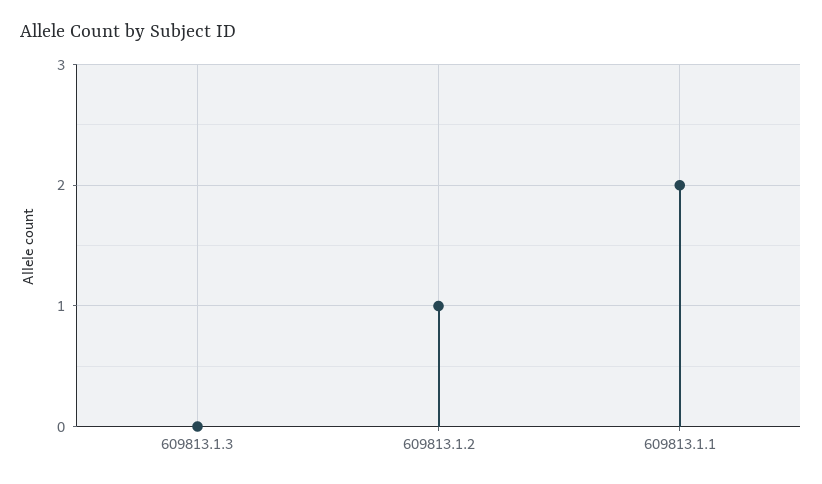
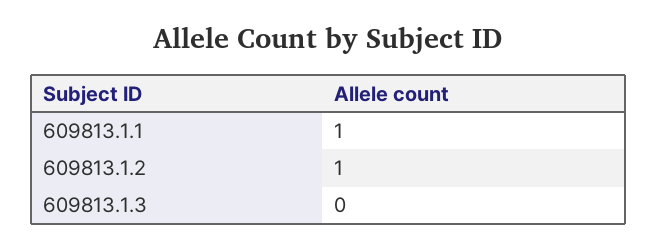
  {
    "609813.1.3": 0,
    "609813.1.2": 1,
-   "609813.1.1": 2
+   "609813.1.1": 1
  }

